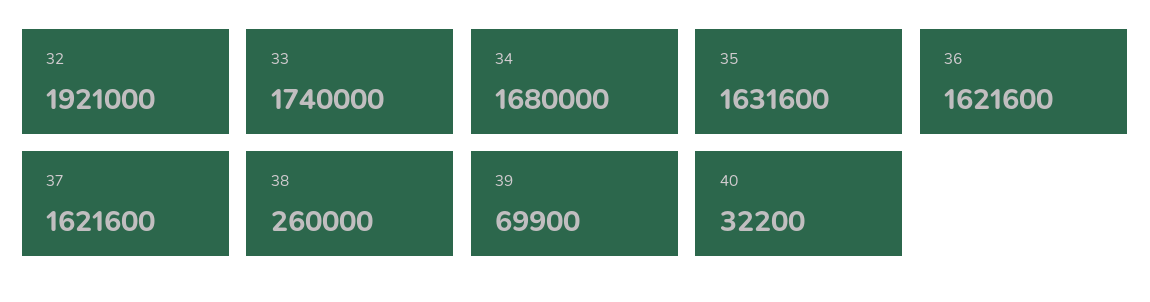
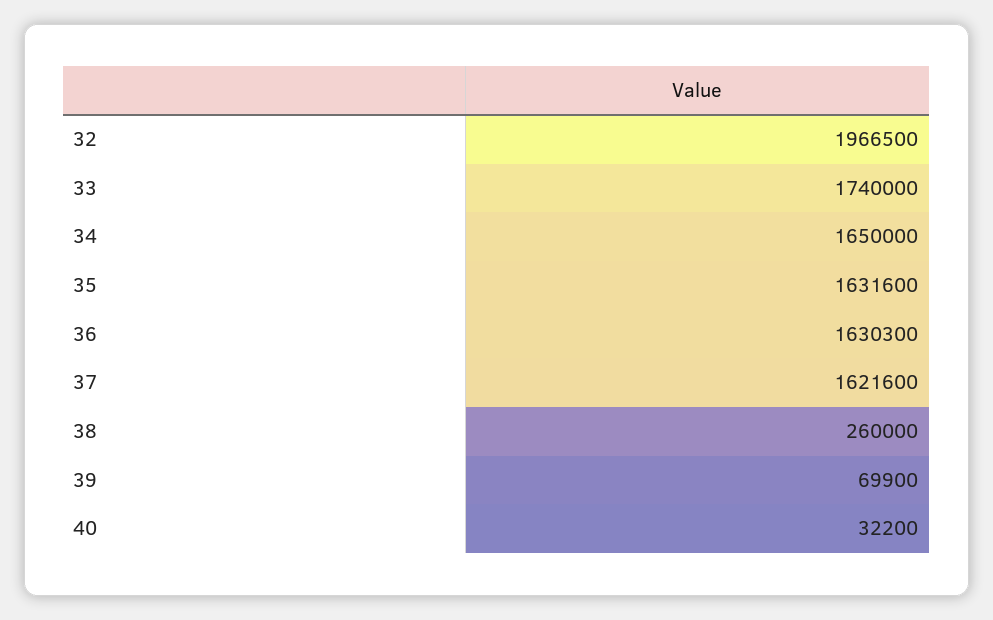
  {
-   "32": 1921000,
+   "32": 1966500,
    "33": 1740000,
-   "34": 1680000,
+   "34": 1650000,
    "35": 1631600,
-   "36": 1621600,
+   "36": 1630300,
    "37": 1621600,
    "38": 260000,
    "39": 69900,
    "40": 32200
  }

